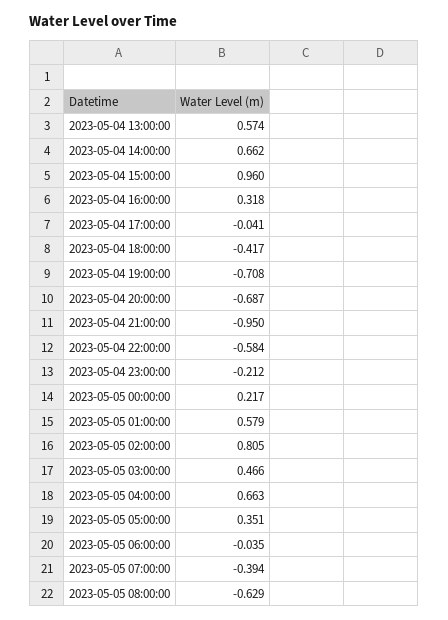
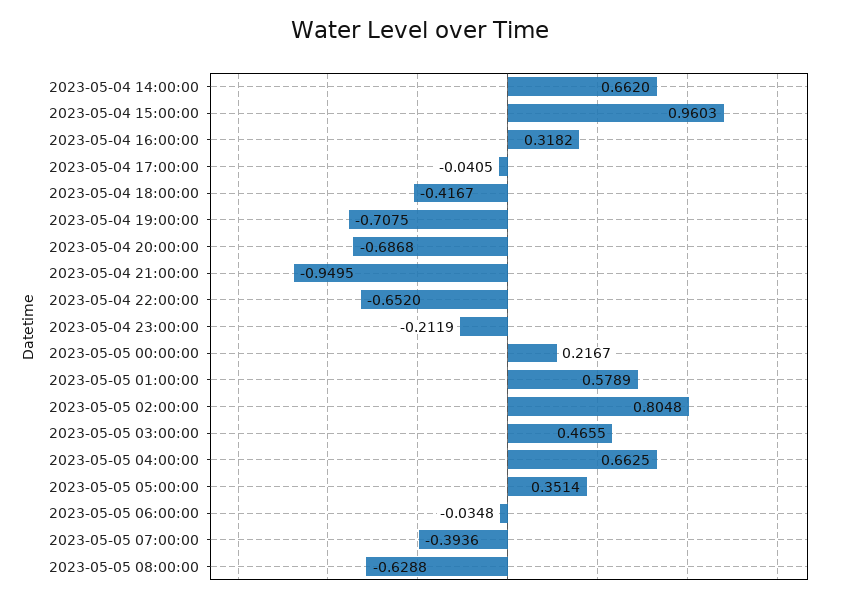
  {
-   "2023-05-04 13:00:00": 0.574,
    "2023-05-04 14:00:00": 0.662,
    "2023-05-04 15:00:00": 0.9603,
    "2023-05-04 16:00:00": 0.3182,
    "2023-05-04 17:00:00": -0.0405,
    "2023-05-04 18:00:00": -0.4167,
    "2023-05-04 19:00:00": -0.7075,
    "2023-05-04 20:00:00": -0.6868,
    "2023-05-04 21:00:00": -0.9495,
-   "2023-05-04 22:00:00": -0.584,
+   "2023-05-04 22:00:00": -0.652,
    "2023-05-04 23:00:00": -0.2119,
    "2023-05-05 00:00:00": 0.2167,
    "2023-05-05 01:00:00": 0.5789,
    "2023-05-05 02:00:00": 0.8048,
    "2023-05-05 03:00:00": 0.4655,
    "2023-05-05 04:00:00": 0.6625,
    "2023-05-05 05:00:00": 0.3514,
    "2023-05-05 06:00:00": -0.0348,
    "2023-05-05 07:00:00": -0.3936,
    "2023-05-05 08:00:00": -0.6288
  }

